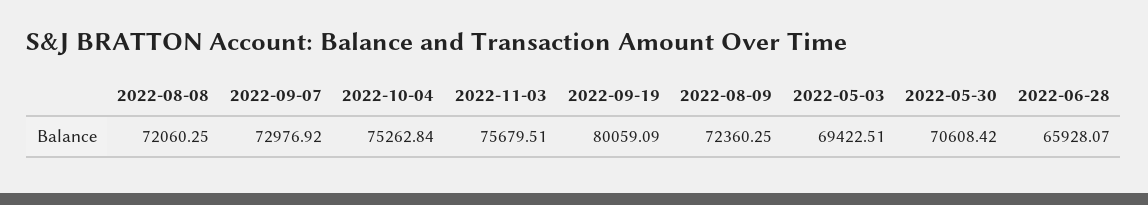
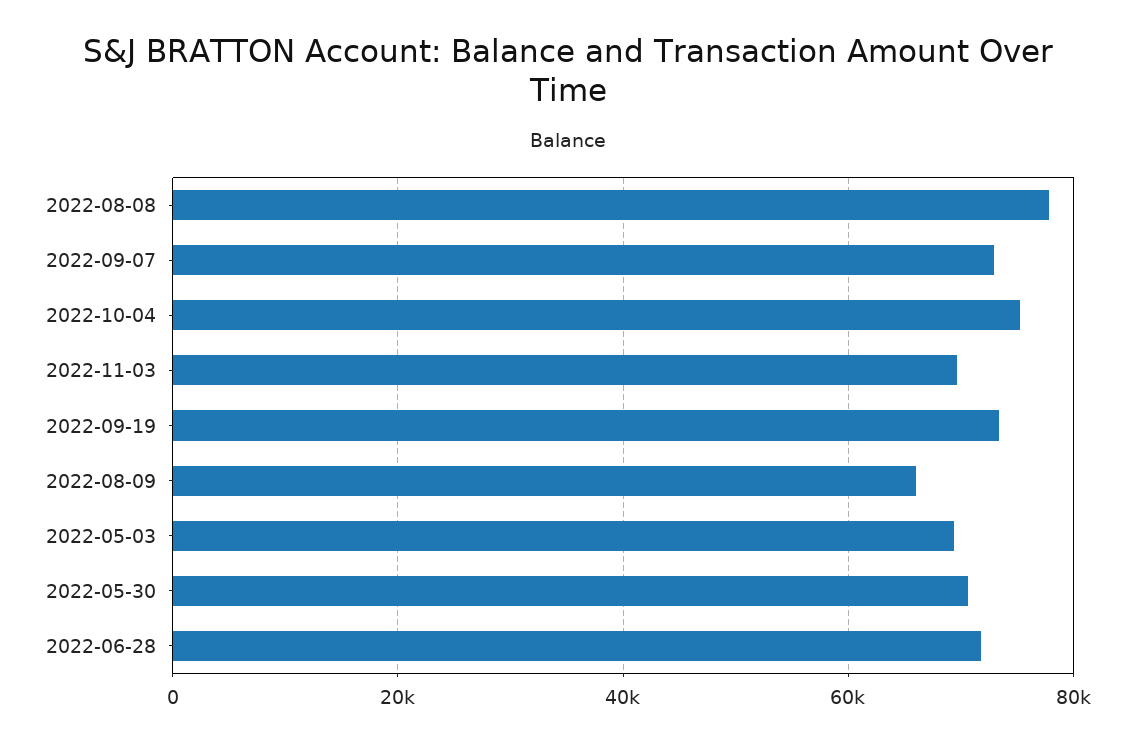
  {
-   "2022-08-08": 72060.25,
+   "2022-08-08": 78000,
    "2022-09-07": 72976.92,
    "2022-10-04": 75262.84,
-   "2022-11-03": 75679.51,
+   "2022-11-03": 70000,
-   "2022-09-19": 80059.09,
+   "2022-09-19": 74000,
-   "2022-08-09": 72360.25,
+   "2022-08-09": 66000,
    "2022-05-03": 69422.51,
    "2022-05-30": 70608.42,
-   "2022-06-28": 65928.07
+   "2022-06-28": 72000
  }

